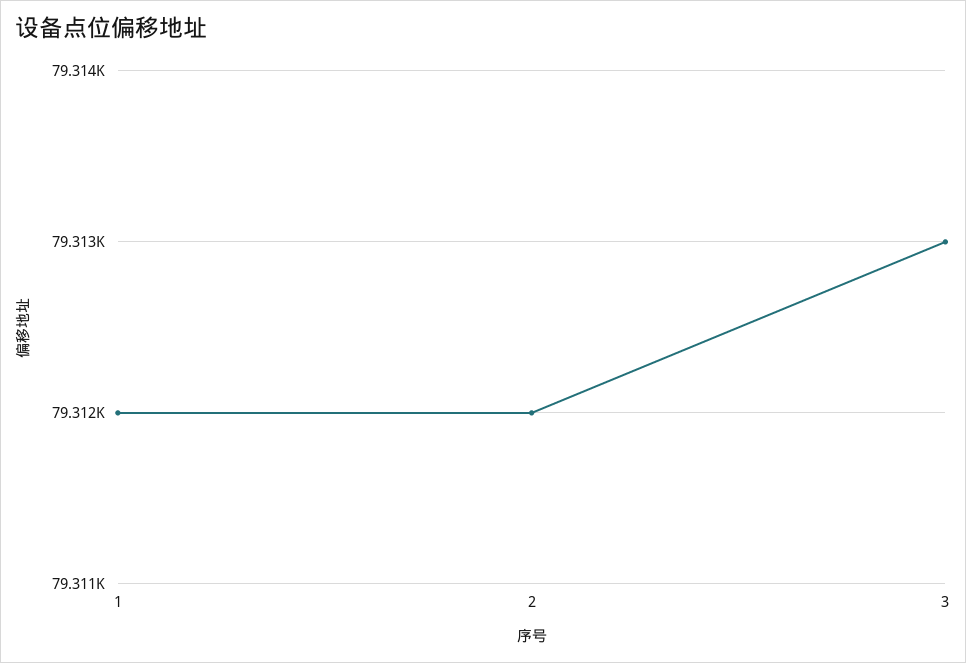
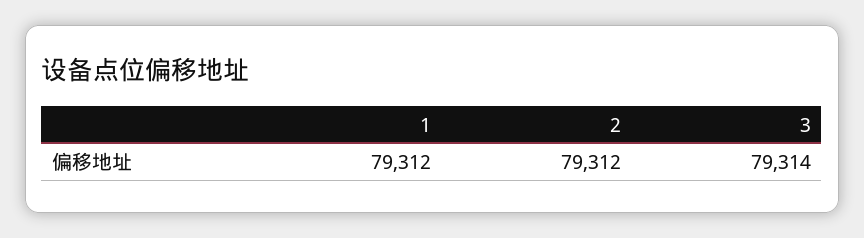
  {
    "1": 79312,
    "2": 79312,
-   "3": 79313
+   "3": 79314
  }

